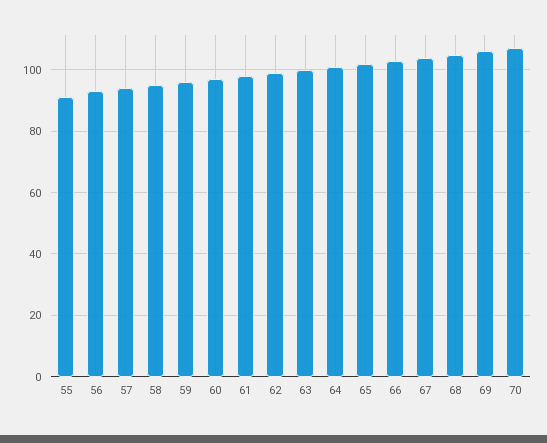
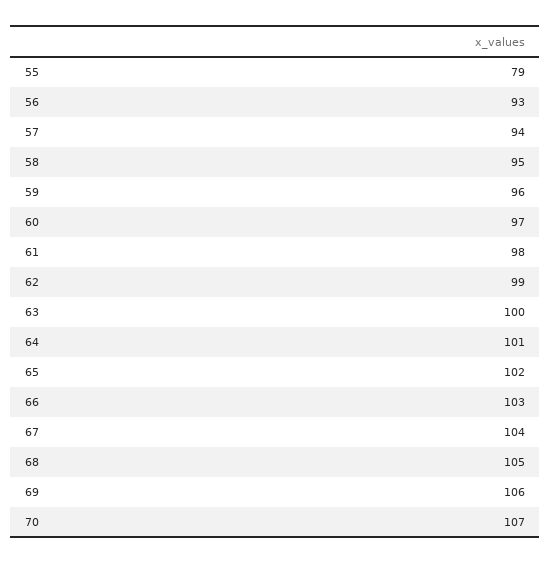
  {
-   "55": 90,
+   "55": 79,
    "56": 93,
    "57": 94,
    "58": 95,
    "59": 96,
    "60": 97,
    "61": 98,
    "62": 99,
    "63": 100,
    "64": 101,
    "65": 102,
    "66": 103,
    "67": 104,
    "68": 105,
    "69": 106,
    "70": 107
  }

